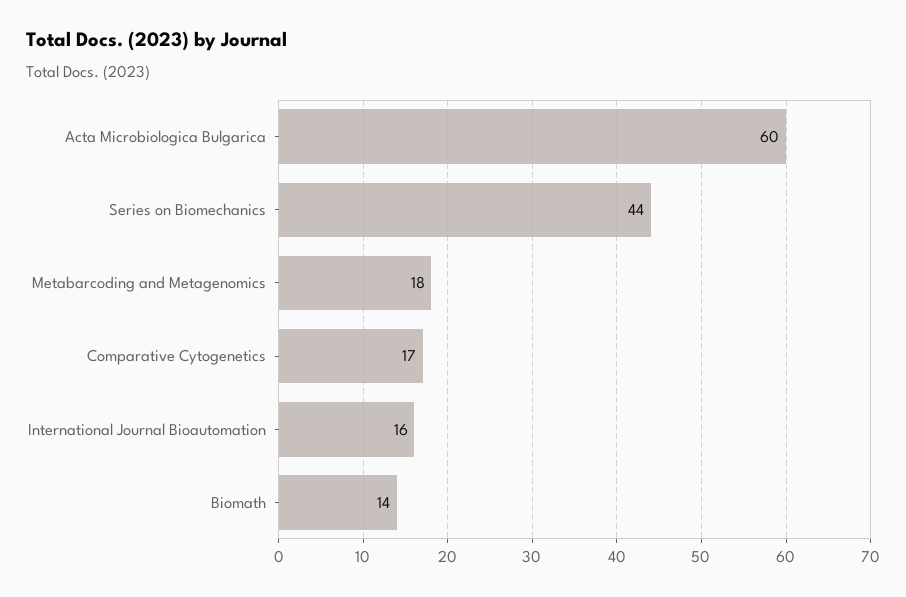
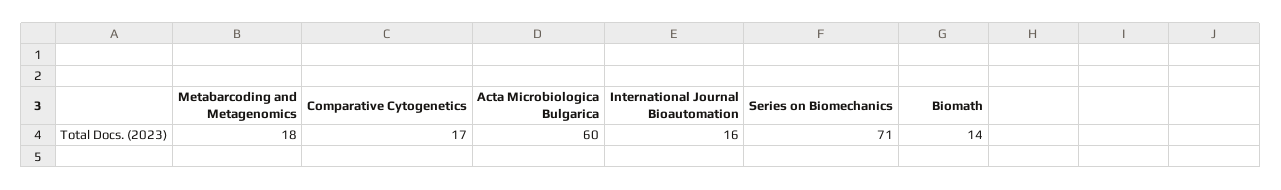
  {
    "Acta Microbiologica Bulgarica": 60,
-   "Series on Biomechanics": 44,
+   "Series on Biomechanics": 71,
    "Metabarcoding and Metagenomics": 18,
    "Comparative Cytogenetics": 17,
    "International Journal Bioautomation": 16,
    "Biomath": 14
  }

